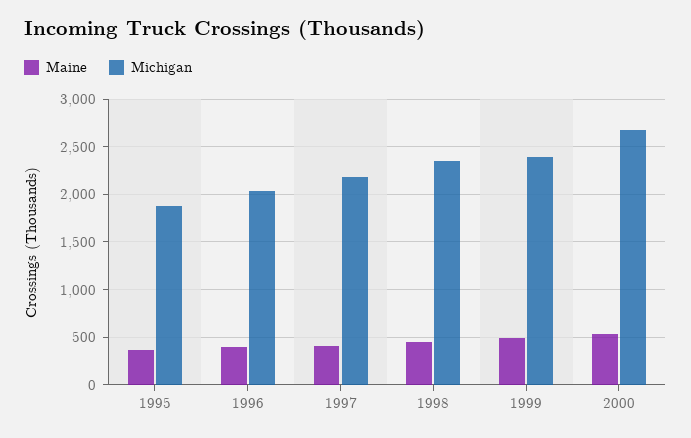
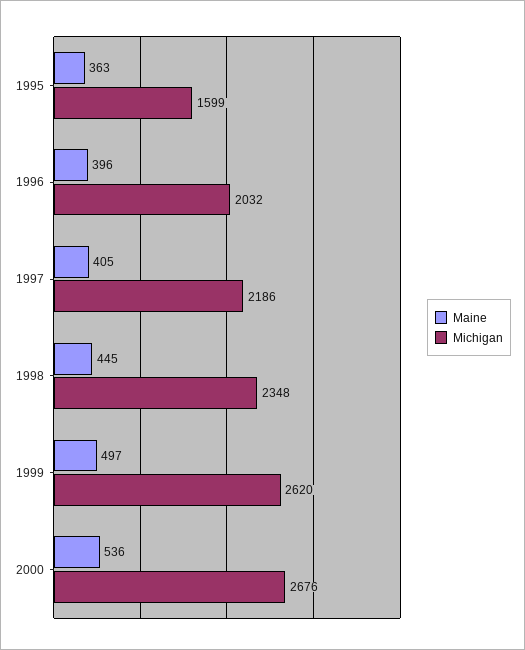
  {
    "Maine": {
      "1995": 363,
      "1996": 396,
      "1997": 405,
      "1998": 445,
      "1999": 497,
      "2000": 536
    },
    "Michigan": {
-     "1995": 1900,
+     "1995": 1599,
      "1996": 2032,
      "1997": 2186,
      "1998": 2348,
-     "1999": 2400,
+     "1999": 2620,
      "2000": 2676
    }
  }

